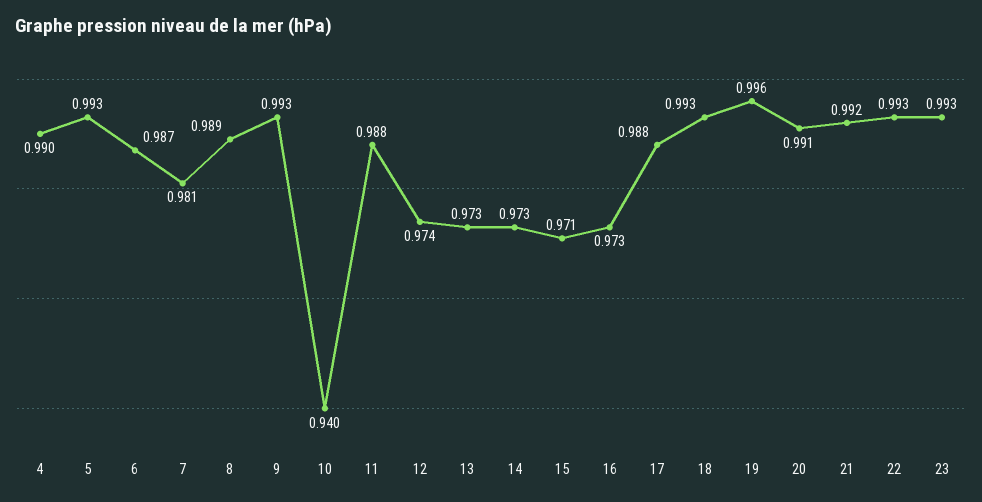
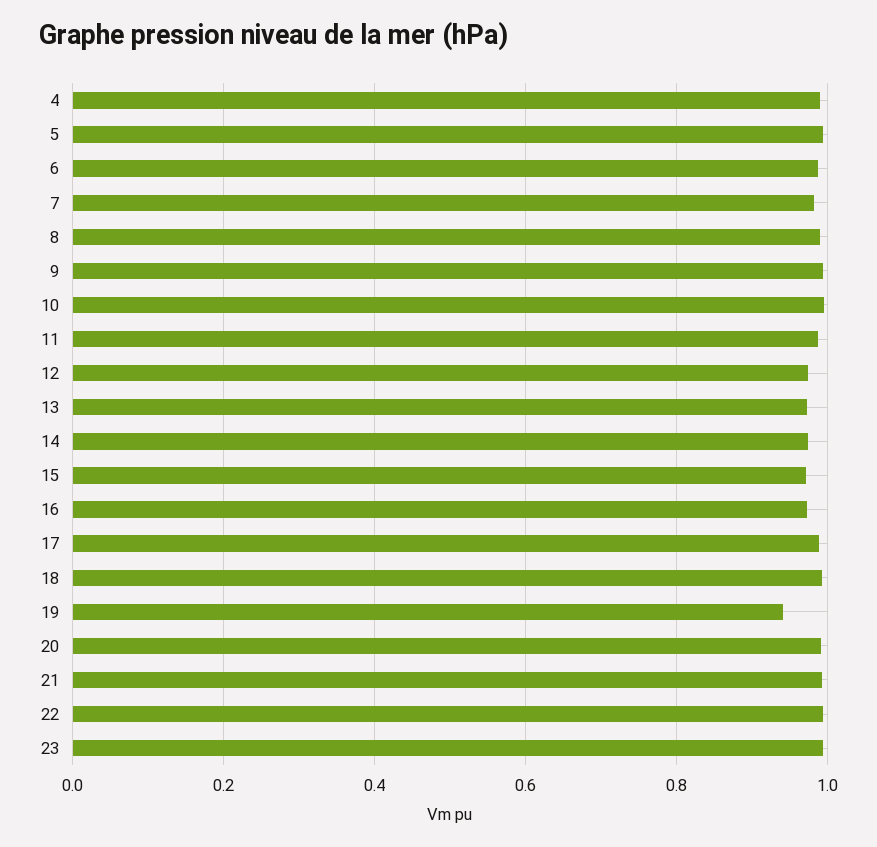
  {
    "4": 0.99,
    "5": 0.993,
    "6": 0.987,
    "7": 0.981,
    "8": 0.989,
    "9": 0.993,
-   "10": 0.94,
+   "10": 1,
    "11": 0.988,
    "12": 0.974,
    "13": 0.973,
    "14": 0.973,
    "15": 0.971,
    "16": 0.973,
    "17": 0.988,
    "18": 0.993,
-   "19": 0.996,
+   "19": 0.94,
    "20": 0.991,
    "21": 0.992,
    "22": 0.993,
    "23": 0.993
  }

